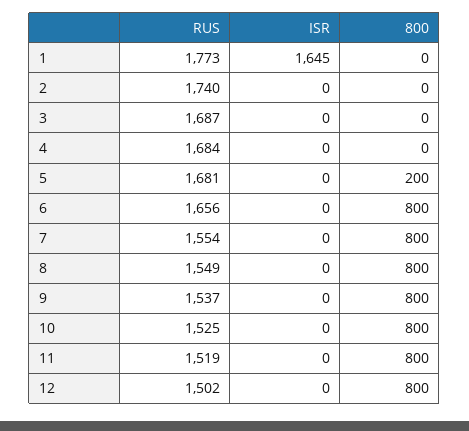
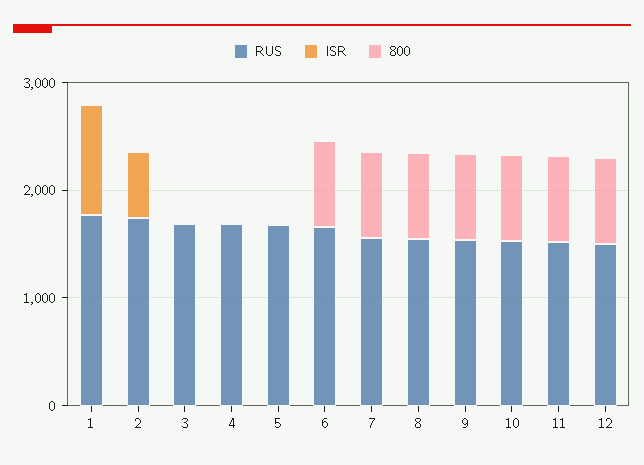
  {
    "RUS": {
      "1": 1773,
      "2": 1740,
      "3": 1687,
      "4": 1684,
      "5": 1681,
      "6": 1656,
      "7": 1554,
      "8": 1549,
      "9": 1537,
      "10": 1525,
      "11": 1519,
      "12": 1502
    },
    "ISR": {
-     "1": 1645,
+     "1": 1000,
-     "2": 0,
+     "2": 600,
      "3": 0,
      "4": 0,
      "5": 0,
      "6": 0,
      "7": 0,
      "8": 0,
      "9": 0,
      "10": 0,
      "11": 0,
      "12": 0
    },
    "800": {
      "1": 0,
      "2": 0,
      "3": 0,
      "4": 0,
-     "5": 200,
+     "5": 0,
      "6": 800,
      "7": 800,
      "8": 800,
      "9": 800,
      "10": 800,
      "11": 800,
      "12": 800
    }
  }

